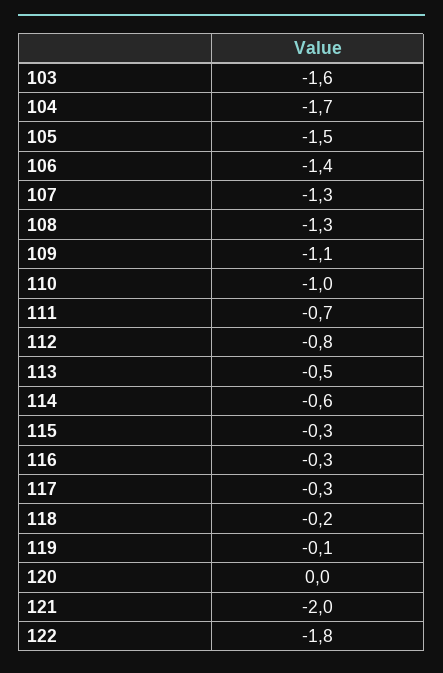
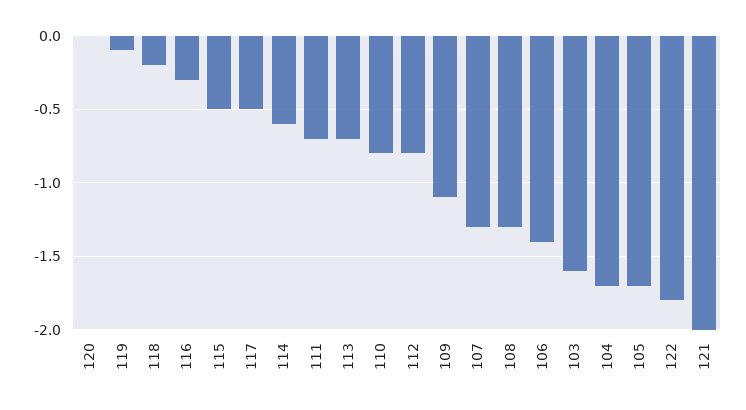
  {
    "103": -1.6,
    "104": -1.7,
-   "105": -1.5,
+   "105": -1.7,
    "106": -1.4,
    "107": -1.3,
    "108": -1.3,
    "109": -1.1,
-   "110": -1,
+   "110": -0.8,
    "111": -0.7,
    "112": -0.8,
-   "113": -0.5,
+   "113": -0.7,
    "114": -0.6,
-   "115": -0.3,
+   "115": -0.5,
    "116": -0.3,
-   "117": -0.3,
+   "117": -0.5,
    "118": -0.2,
    "119": -0.1,
    "120": 0,
    "121": -2,
    "122": -1.8
  }

